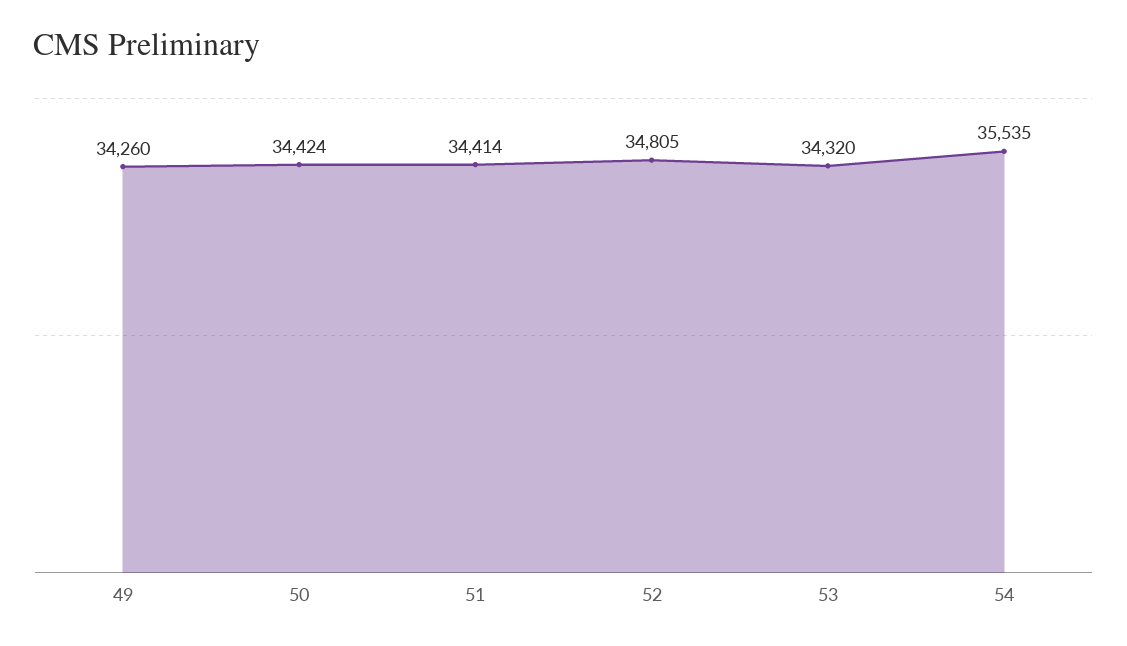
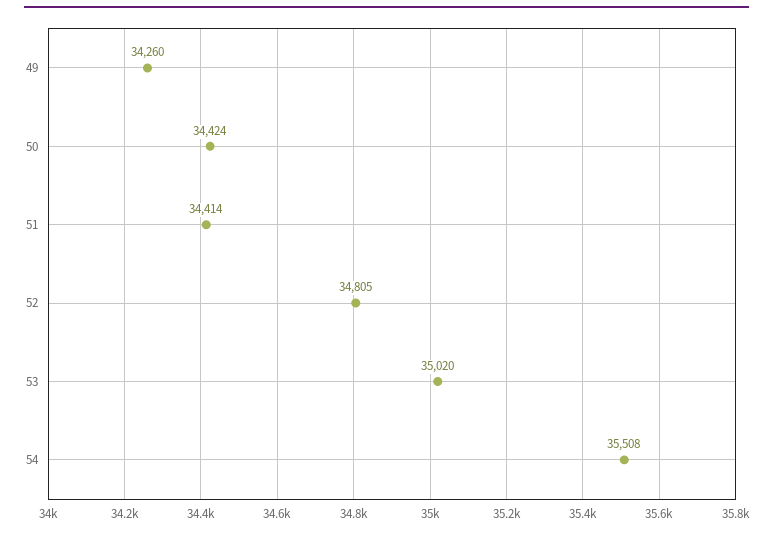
  {
    "49": 34260,
    "50": 34424,
    "51": 34414,
    "52": 34805,
-   "53": 34320,
+   "53": 35020,
-   "54": 35535
+   "54": 35508
  }

